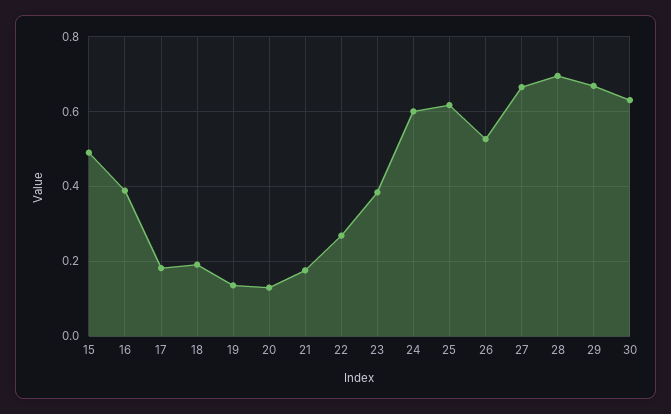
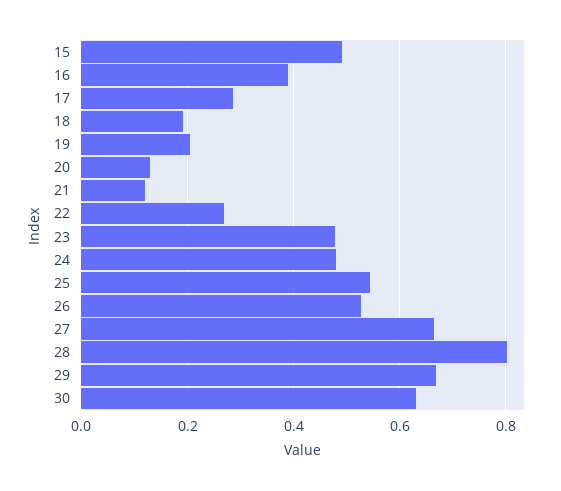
  {
    "15": 0.5,
    "16": 0.38,
-   "17": 0.18,
+   "17": 0.28,
    "18": 0.2,
-   "19": 0.14,
+   "19": 0.2,
    "20": 0.12,
-   "21": 0.18,
+   "21": 0.12,
    "22": 0.26,
-   "23": 0.38,
+   "23": 0.48,
-   "24": 0.6,
+   "24": 0.48,
-   "25": 0.62,
+   "25": 0.54,
    "26": 0.52,
    "27": 0.66,
-   "28": 0.7,
+   "28": 0.8,
    "29": 0.66,
    "30": 0.64
  }

